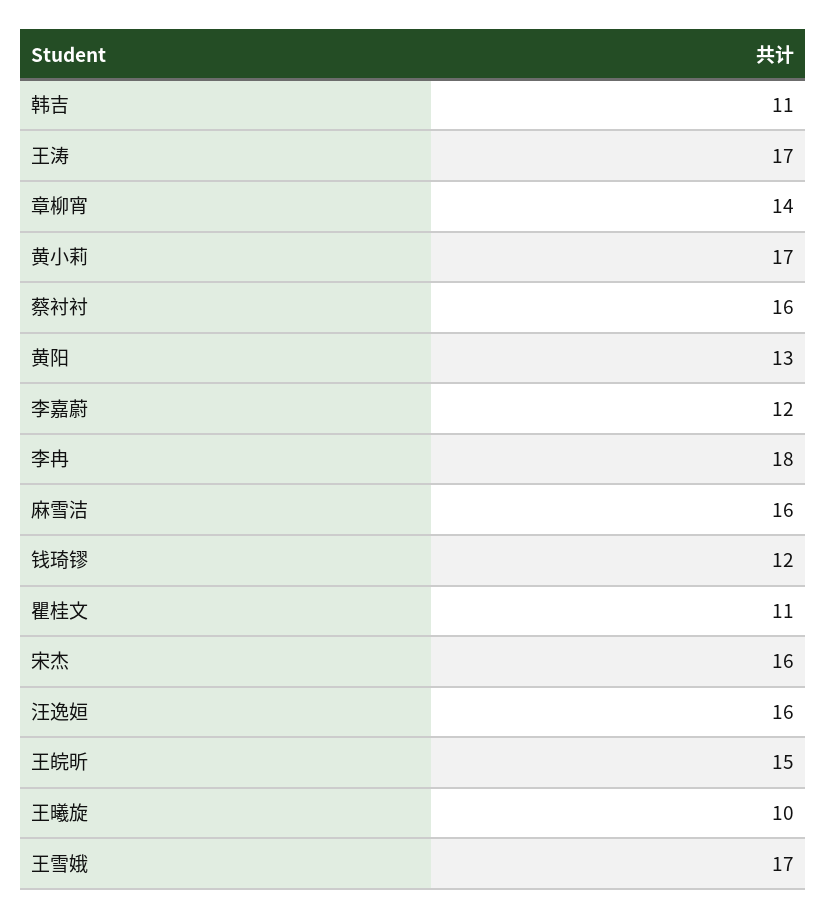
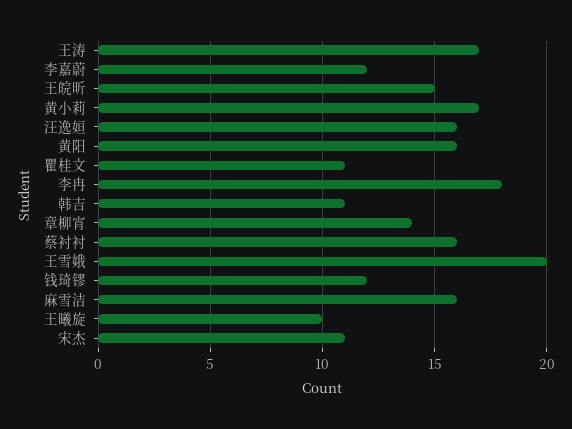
  {
    "韩吉": 11,
    "王涛": 17,
    "章柳宵": 14,
    "黄小莉": 17,
    "蔡衬衬": 16,
-   "黄阳": 13,
+   "黄阳": 16,
    "李嘉蔚": 12,
    "李冉": 18,
    "麻雪洁": 16,
    "钱琦镠": 12,
    "瞿桂文": 11,
-   "宋杰": 16,
+   "宋杰": 11,
    "汪逸姮": 16,
    "王皖昕": 15,
    "王曦旋": 10,
-   "王雪娥": 17
+   "王雪娥": 20
  }

